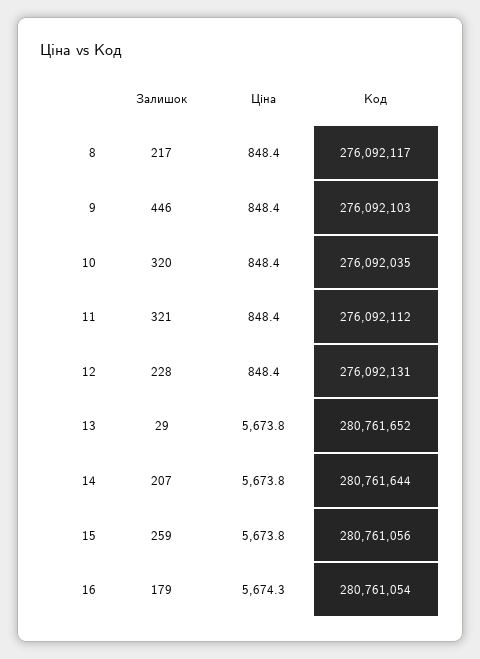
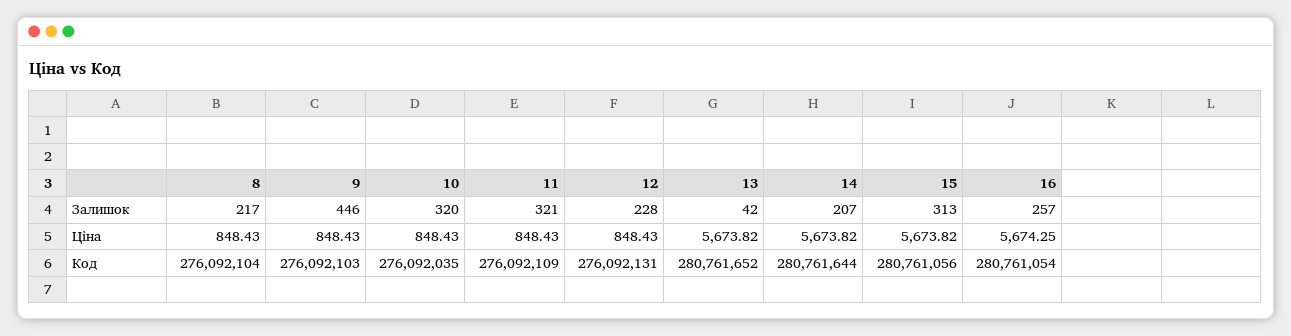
  {
    "Залишок": {
      "8": 217,
      "9": 446,
      "10": 320,
      "11": 321,
      "12": 228,
-     "13": 29,
+     "13": 42,
      "14": 207,
-     "15": 259,
+     "15": 313,
-     "16": 179
+     "16": 257
    },
    "Ціна": {
      "8": 848.43,
      "9": 848.43,
      "10": 848.43,
      "11": 848.43,
      "12": 848.43,
      "13": 5673.82,
      "14": 5673.82,
      "15": 5673.82,
      "16": 5674.25
    },
    "Код": {
-     "8": 276092117,
+     "8": 276092104,
      "9": 276092103,
      "10": 276092035,
-     "11": 276092112,
+     "11": 276092109,
      "12": 276092131,
      "13": 280761652,
      "14": 280761644,
      "15": 280761056,
      "16": 280761054
    }
  }

